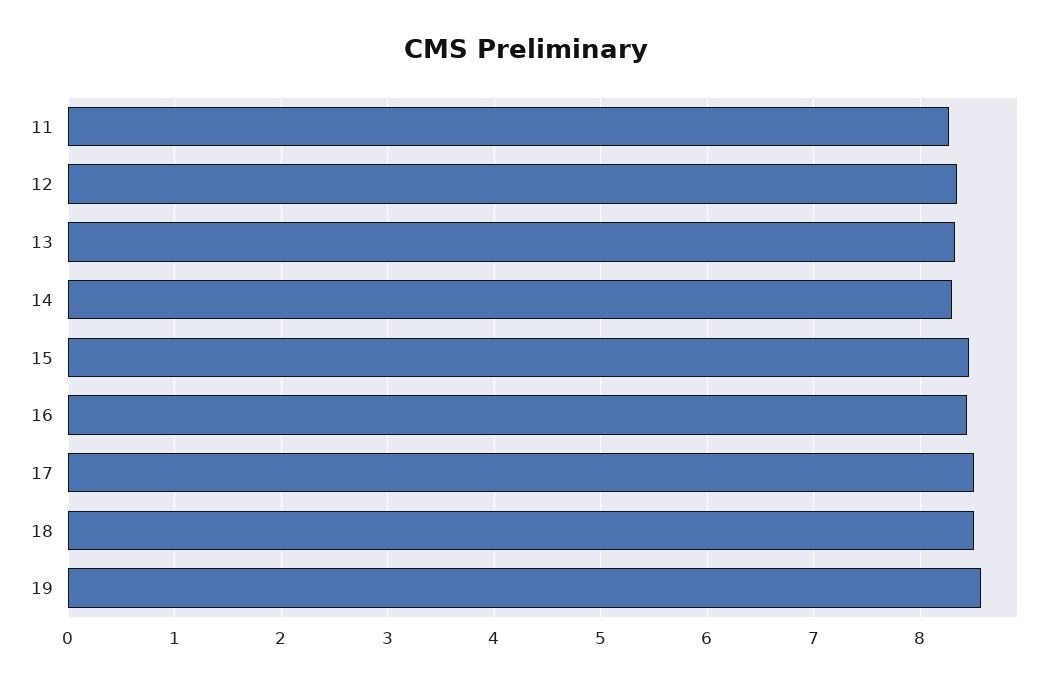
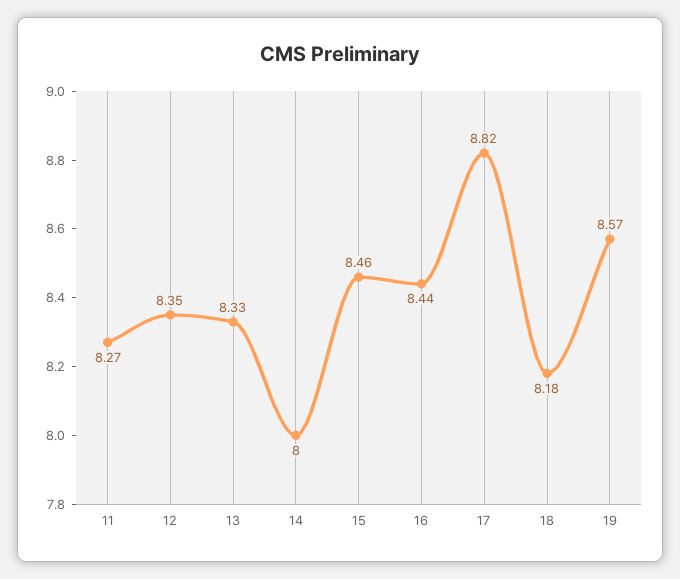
  {
    "11": 8.27,
    "12": 8.35,
    "13": 8.33,
-   "14": 8.3,
+   "14": 8,
    "15": 8.46,
    "16": 8.44,
-   "17": 8.5,
+   "17": 8.82,
-   "18": 8.5,
+   "18": 8.18,
    "19": 8.57
  }

